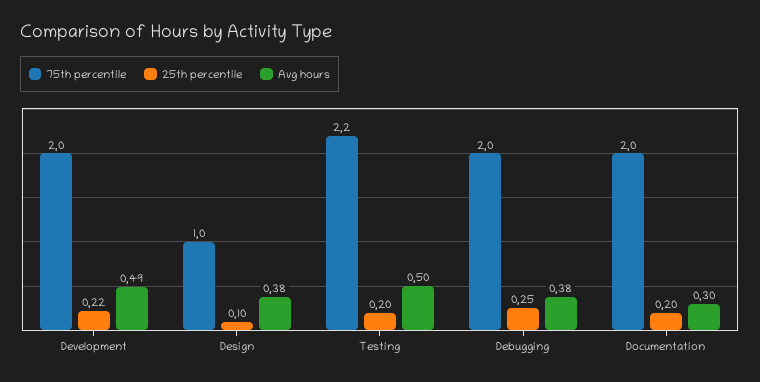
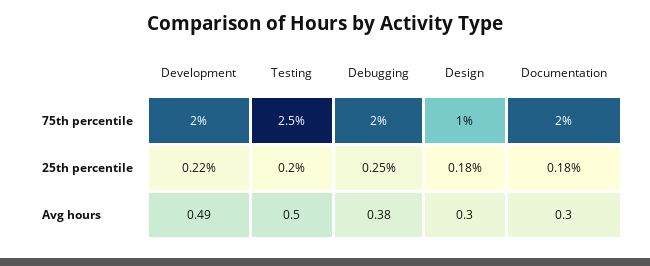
  {
    "75th percentile": {
      "Development": 2,
      "Design": 1,
-     "Testing": 2.2,
+     "Testing": 2.5,
      "Debugging": 2,
      "Documentation": 2
    },
    "25th percentile": {
      "Development": 0.22,
-     "Design": 0.1,
+     "Design": 0.18,
      "Testing": 0.2,
      "Debugging": 0.25,
-     "Documentation": 0.2
+     "Documentation": 0.18
    },
    "Avg hours": {
      "Development": 0.49,
-     "Design": 0.38,
+     "Design": 0.3,
      "Testing": 0.5,
      "Debugging": 0.38,
      "Documentation": 0.3
    }
  }

